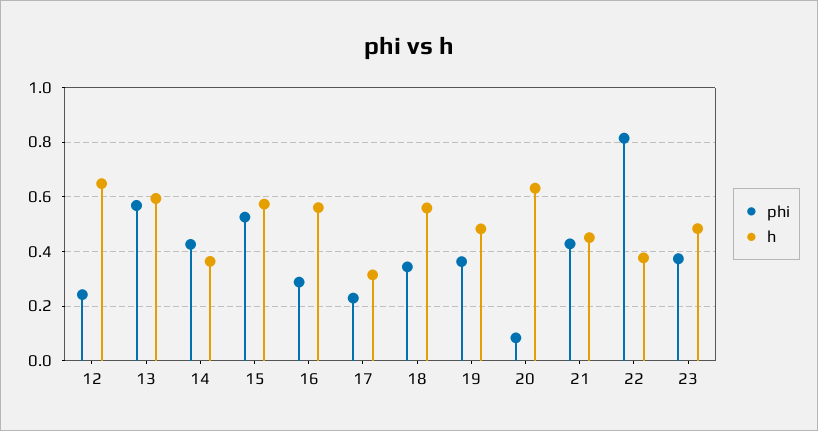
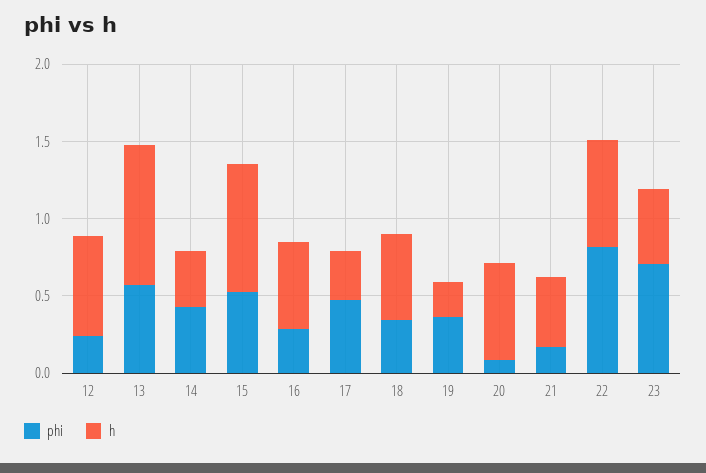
  {
    "phi": {
      "12": 0.25,
      "13": 0.575,
      "14": 0.425,
      "15": 0.525,
      "16": 0.3,
-     "17": 0.225,
+     "17": 0.5,
      "18": 0.35,
      "19": 0.35,
      "20": 0.075,
-     "21": 0.425,
+     "21": 0.2,
      "22": 0.825,
-     "23": 0.375
+     "23": 0.7
    },
    "h": {
      "12": 0.65,
-     "13": 0.6,
+     "13": 0.9,
      "14": 0.375,
-     "15": 0.575,
+     "15": 0.8,
      "16": 0.55,
      "17": 0.325,
      "18": 0.55,
-     "19": 0.475,
+     "19": 0.2,
      "20": 0.625,
      "21": 0.45,
-     "22": 0.375,
+     "22": 0.7,
      "23": 0.475
    }
  }

